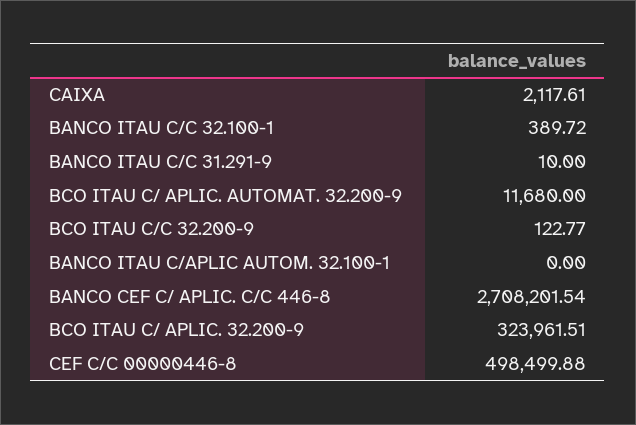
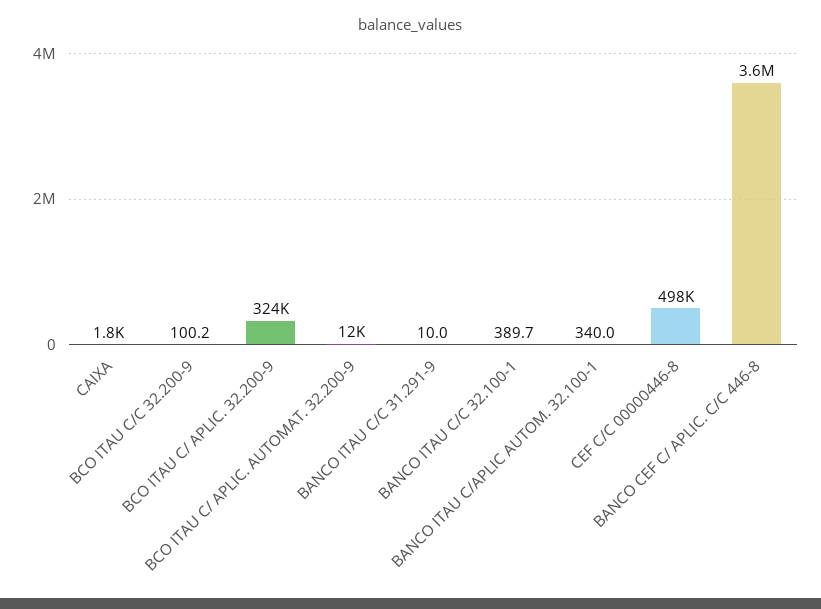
  {
-   "CAIXA": 2117.61,
+   "CAIXA": 1800,
    "BANCO ITAU C/C 32.100-1": 389.72,
    "BANCO ITAU C/C 31.291-9": 10,
    "BCO ITAU C/ APLIC. AUTOMAT. 32.200-9": 11680,
-   "BCO ITAU C/C 32.200-9": 122.77,
+   "BCO ITAU C/C 32.200-9": 100.2,
-   "BANCO ITAU C/APLIC AUTOM. 32.100-1": 0,
+   "BANCO ITAU C/APLIC AUTOM. 32.100-1": 340,
-   "BANCO CEF C/ APLIC. C/C 446-8": 2708201.54,
+   "BANCO CEF C/ APLIC. C/C 446-8": 3600000,
    "BCO ITAU C/ APLIC. 32.200-9": 323961.51,
    "CEF C/C 00000446-8": 498499.88
  }

